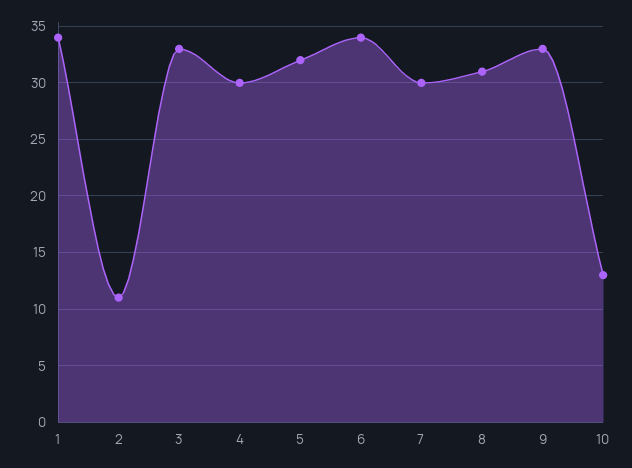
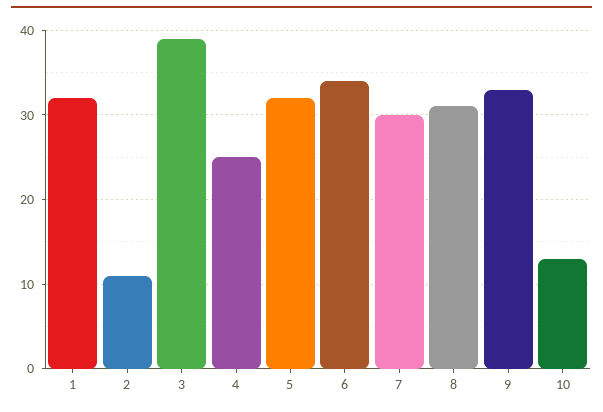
  {
-   "1": 34,
+   "1": 32,
    "2": 11,
-   "3": 33,
+   "3": 39,
-   "4": 30,
+   "4": 25,
    "5": 32,
    "6": 34,
    "7": 30,
    "8": 31,
    "9": 33,
    "10": 13
  }

